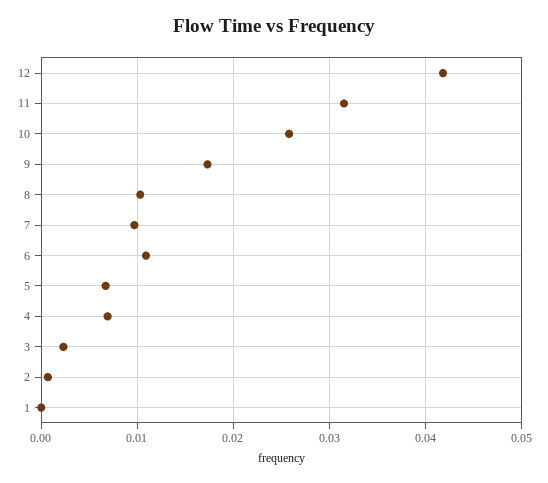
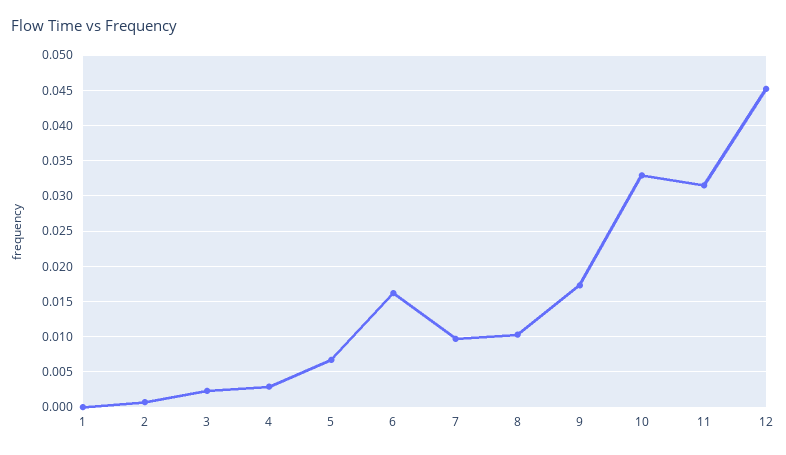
  {
-   "12": 0.042,
+   "12": 0.045,
    "11": 0.032,
-   "10": 0.026,
+   "10": 0.033,
    "9": 0.017,
    "8": 0.01,
    "7": 0.01,
-   "6": 0.011,
+   "6": 0.016,
    "5": 0.007,
-   "4": 0.007,
+   "4": 0.003,
    "3": 0.002,
    "2": 0.001,
    "1": 0
  }

